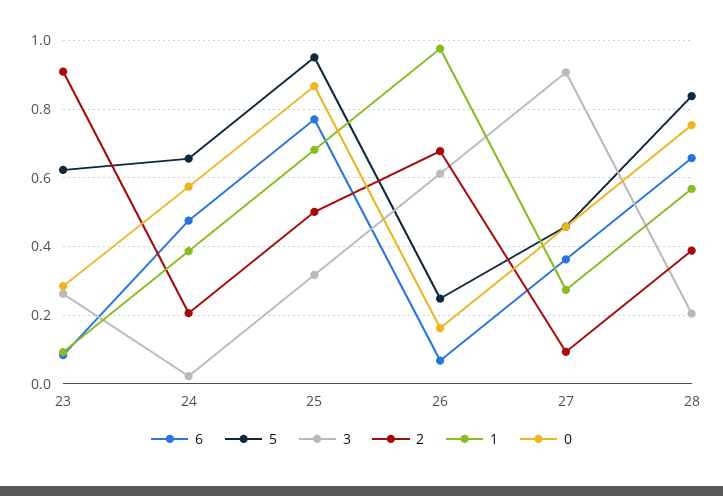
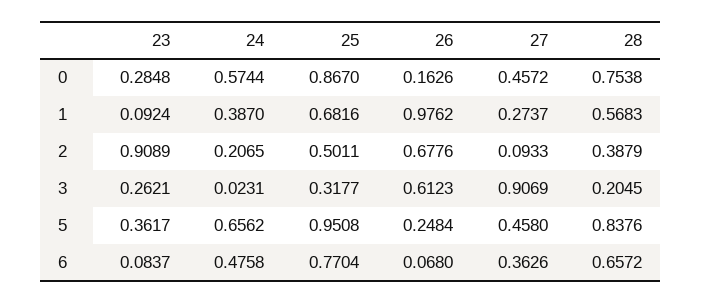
  {
    "6": {
      "23": 0.0837,
      "24": 0.4758,
      "25": 0.7704,
      "26": 0.068,
      "27": 0.3626,
      "28": 0.6572
    },
    "5": {
-     "23": 0.62,
+     "23": 0.3617,
      "24": 0.6562,
      "25": 0.9508,
      "26": 0.2484,
      "27": 0.458,
      "28": 0.8376
    },
    "3": {
      "23": 0.2621,
      "24": 0.0231,
      "25": 0.3177,
      "26": 0.6123,
      "27": 0.9069,
      "28": 0.2045
    },
    "2": {
      "23": 0.9089,
      "24": 0.2065,
      "25": 0.5011,
      "26": 0.6776,
      "27": 0.0933,
      "28": 0.3879
    },
    "1": {
      "23": 0.0924,
      "24": 0.387,
      "25": 0.6816,
      "26": 0.9762,
      "27": 0.2737,
      "28": 0.5683
    },
    "0": {
      "23": 0.2848,
      "24": 0.5744,
      "25": 0.867,
      "26": 0.1626,
      "27": 0.4572,
      "28": 0.7538
    }
  }

